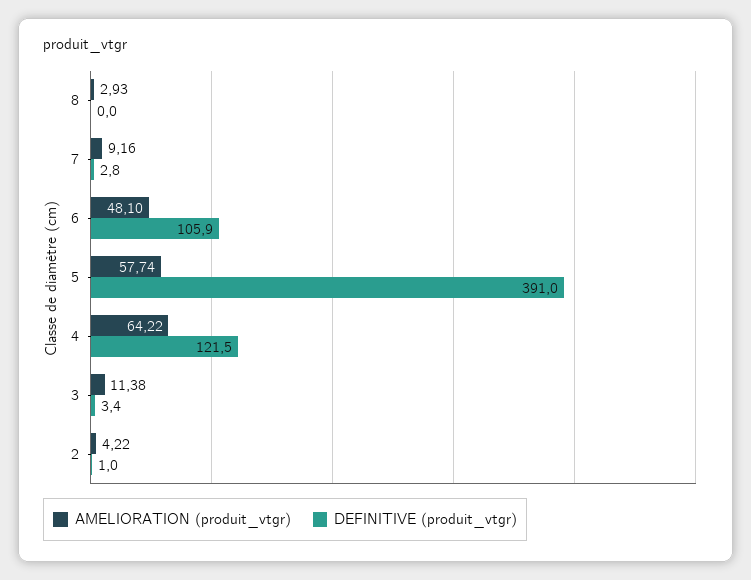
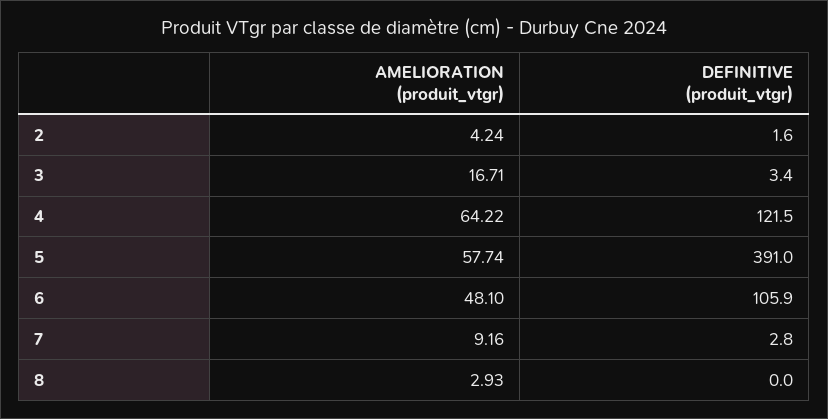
  {
    "AMELIORATION (produit_vtgr)": {
      "8": 2.93,
      "7": 9.16,
      "6": 48.1,
      "5": 57.74,
      "4": 64.22,
-     "3": 11.38,
+     "3": 16.71,
-     "2": 4.22
+     "2": 4.24
    },
    "DEFINITIVE (produit_vtgr)": {
      "8": 0,
      "7": 2.8,
      "6": 105.9,
      "5": 391,
      "4": 121.5,
      "3": 3.4,
-     "2": 1
+     "2": 1.6
    }
  }

